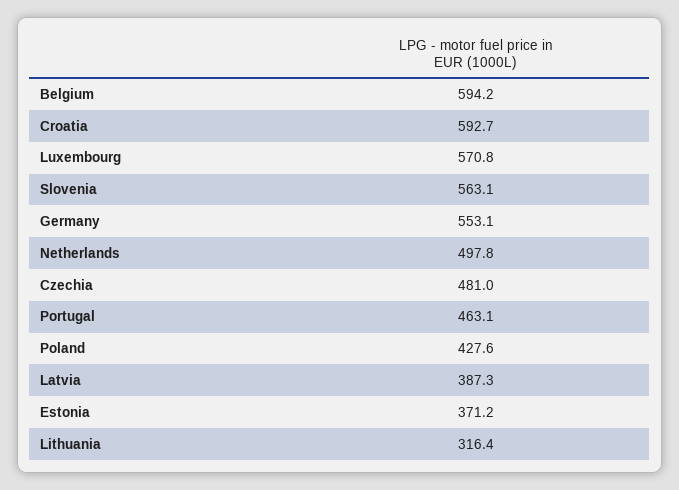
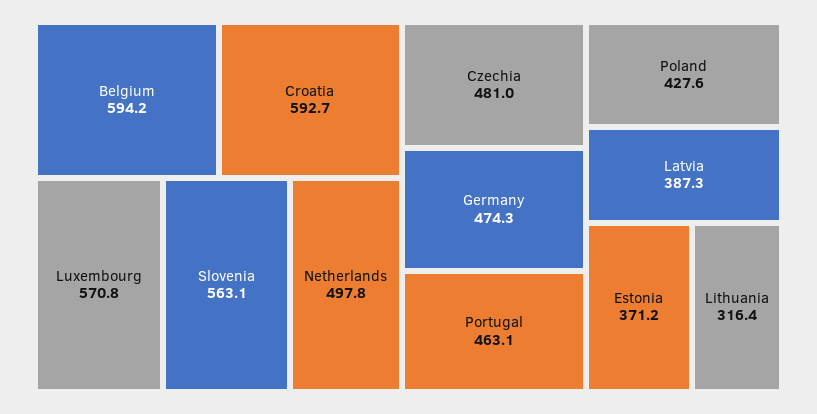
  {
    "Belgium": 594.2,
    "Croatia": 592.7,
    "Luxembourg": 570.8,
    "Slovenia": 563.1,
-   "Germany": 553.1,
+   "Germany": 474.3,
    "Netherlands": 497.8,
    "Czechia": 481,
    "Portugal": 463.1,
    "Poland": 427.6,
    "Latvia": 387.3,
    "Estonia": 371.2,
    "Lithuania": 316.4
  }

